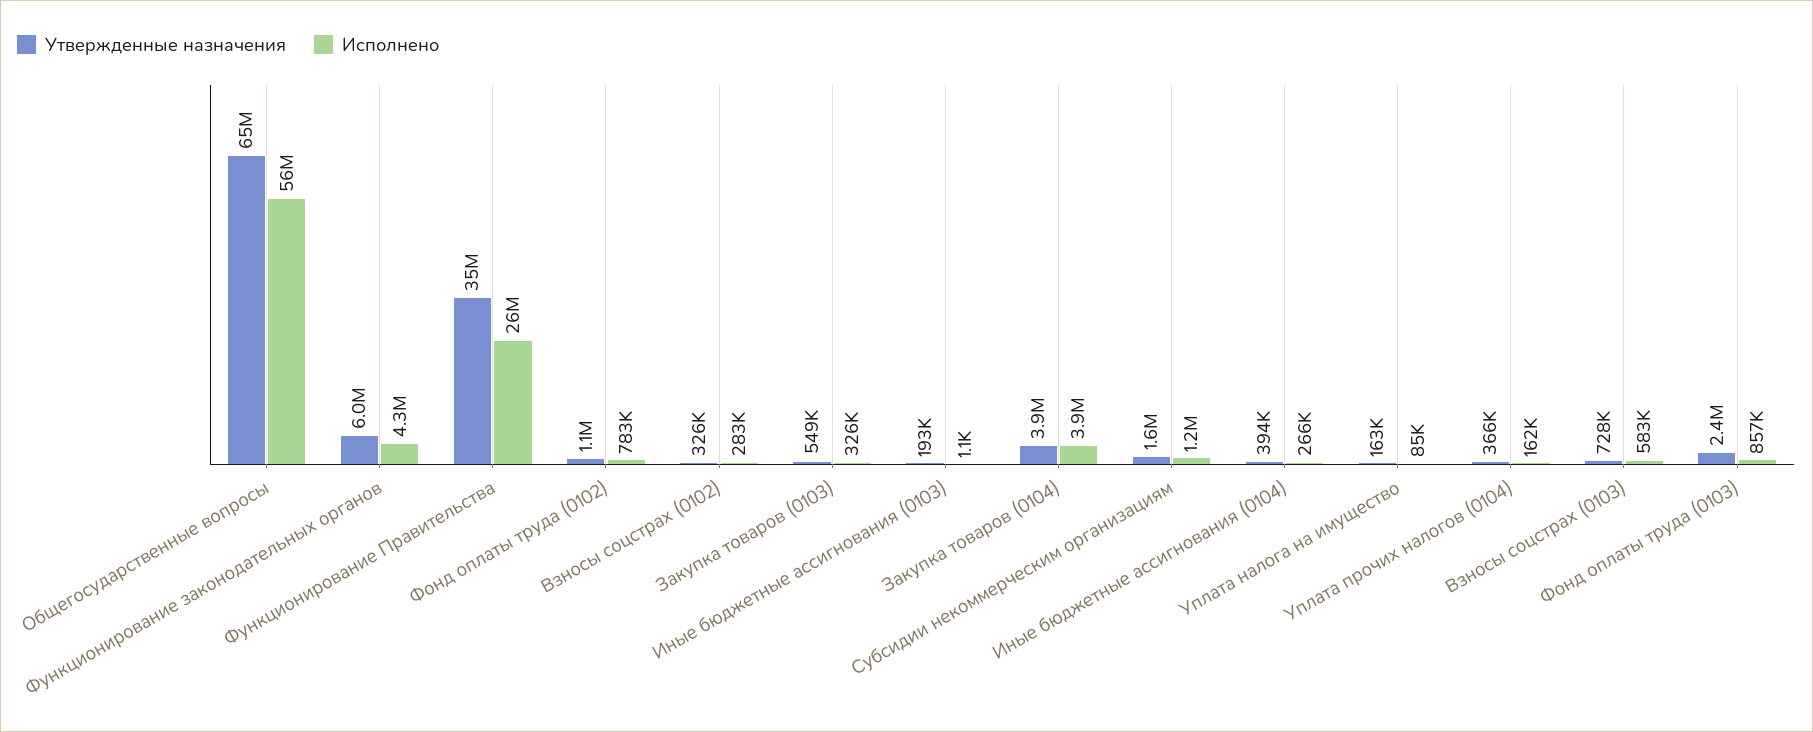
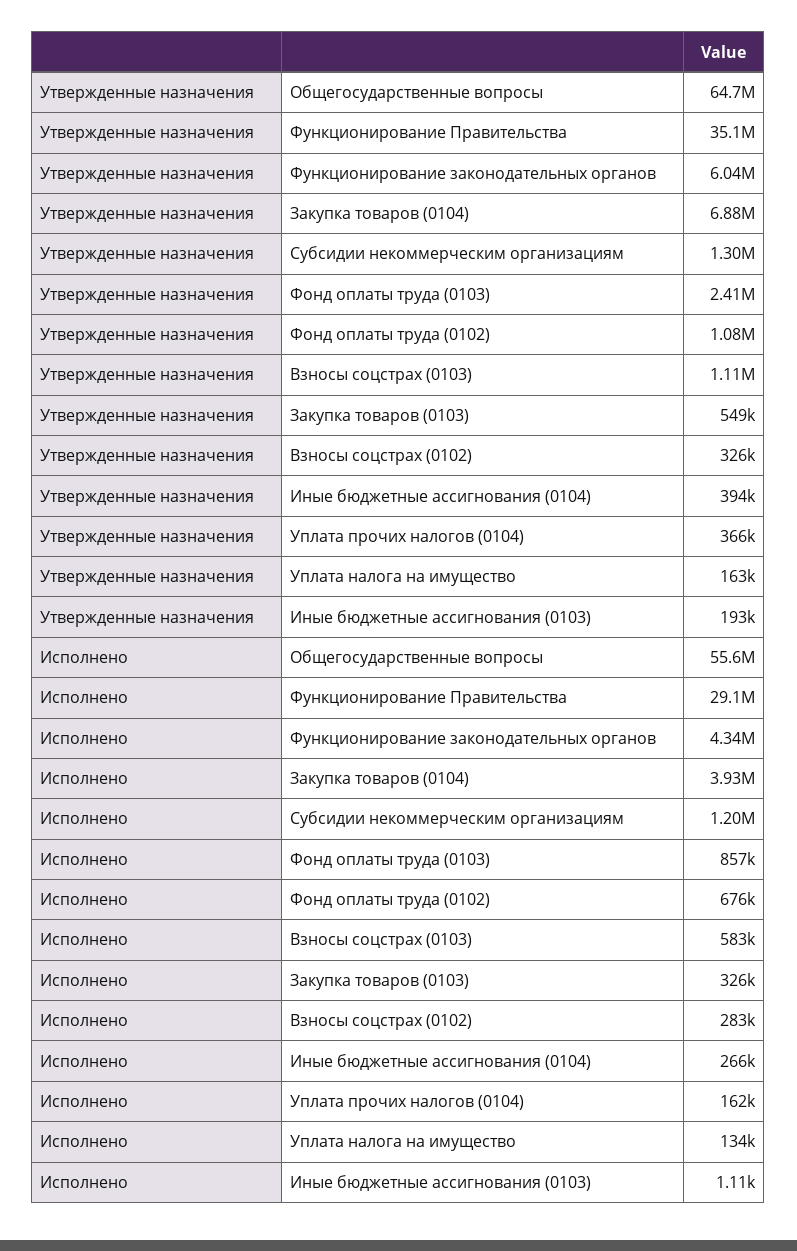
  {
    "Утвержденные назначения": {
      "Общегосударственные вопросы": 64700000,
      "Функционирование законодательных органов": 6040000,
      "Функционирование Правительства": 35100000,
      "Фонд оплаты труда (0102)": 1080000,
      "Взносы соцстрах (0102)": 326000,
      "Закупка товаров (0103)": 549000,
      "Иные бюджетные ассигнования (0103)": 193000,
-     "Закупка товаров (0104)": 3900000,
+     "Закупка товаров (0104)": 6880000,
-     "Субсидии некоммерческим организациям": 1600000,
+     "Субсидии некоммерческим организациям": 1300000,
      "Иные бюджетные ассигнования (0104)": 394000,
      "Уплата налога на имущество": 163000,
      "Уплата прочих налогов (0104)": 366000,
-     "Взносы соцстрах (0103)": 728000,
+     "Взносы соцстрах (0103)": 1110000,
      "Фонд оплаты труда (0103)": 2410000
    },
    "Исполнено": {
      "Общегосударственные вопросы": 55600000,
      "Функционирование законодательных органов": 4340000,
-     "Функционирование Правительства": 26000000,
+     "Функционирование Правительства": 29100000,
-     "Фонд оплаты труда (0102)": 783000,
+     "Фонд оплаты труда (0102)": 676000,
      "Взносы соцстрах (0102)": 283000,
      "Закупка товаров (0103)": 326000,
      "Иные бюджетные ассигнования (0103)": 1110,
      "Закупка товаров (0104)": 3930000,
      "Субсидии некоммерческим организациям": 1200000,
      "Иные бюджетные ассигнования (0104)": 266000,
-     "Уплата налога на имущество": 85000,
+     "Уплата налога на имущество": 134000,
      "Уплата прочих налогов (0104)": 162000,
      "Взносы соцстрах (0103)": 583000,
      "Фонд оплаты труда (0103)": 857000
    }
  }

